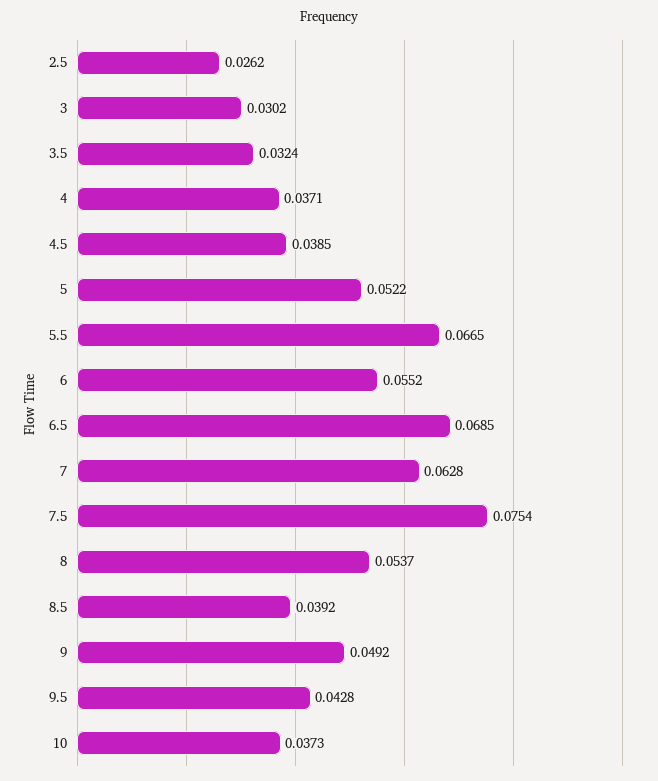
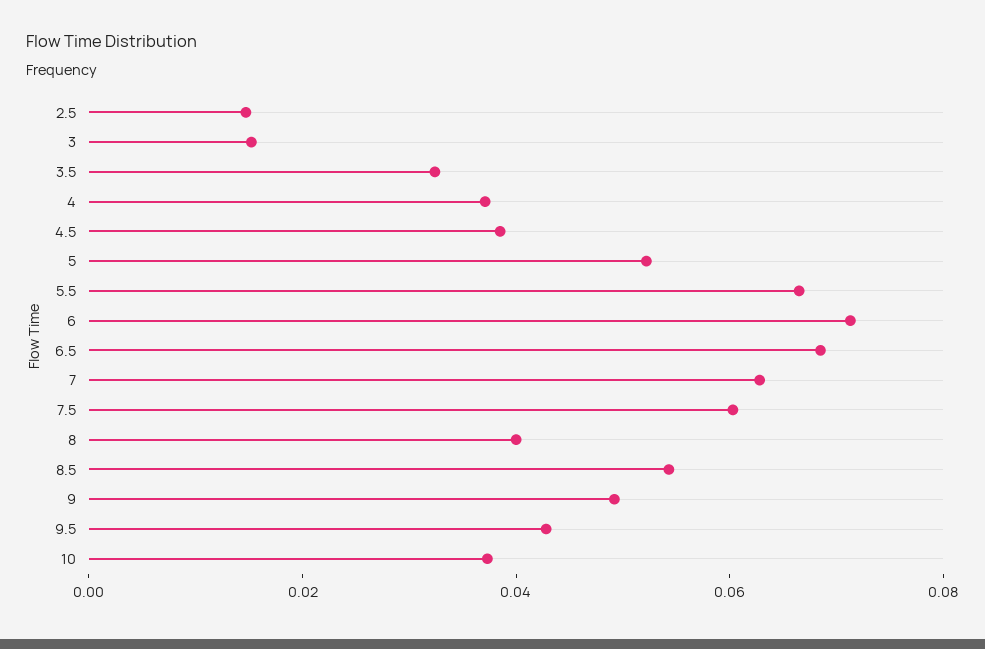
  {
-   "2.5": 0.0262,
+   "2.5": 0.015,
-   "3": 0.0302,
+   "3": 0.015,
    "3.5": 0.0324,
    "4": 0.0371,
    "4.5": 0.0385,
    "5": 0.0522,
    "5.5": 0.0665,
-   "6": 0.0552,
+   "6": 0.07,
    "6.5": 0.0685,
    "7": 0.0628,
-   "7.5": 0.0754,
+   "7.5": 0.06,
-   "8": 0.0537,
+   "8": 0.04,
-   "8.5": 0.0392,
+   "8.5": 0.055,
    "9": 0.0492,
    "9.5": 0.0428,
    "10": 0.0373
  }

